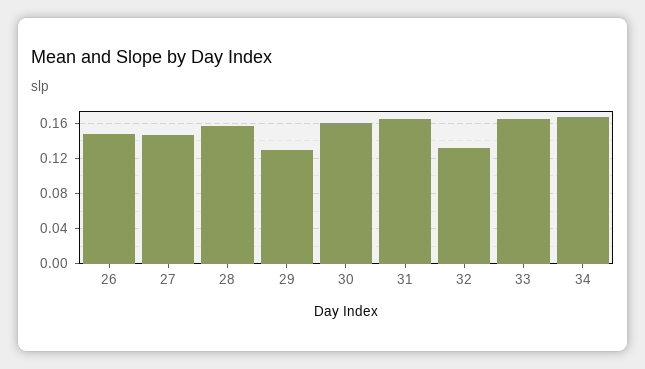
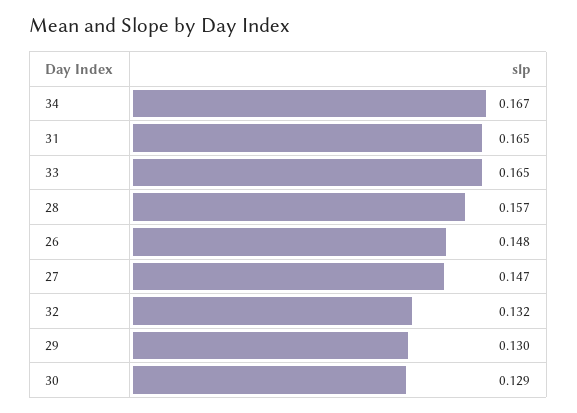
  {
    "26": 0.148,
    "27": 0.147,
    "28": 0.157,
    "29": 0.13,
-   "30": 0.16,
+   "30": 0.129,
    "31": 0.165,
    "32": 0.132,
    "33": 0.165,
    "34": 0.167
  }

